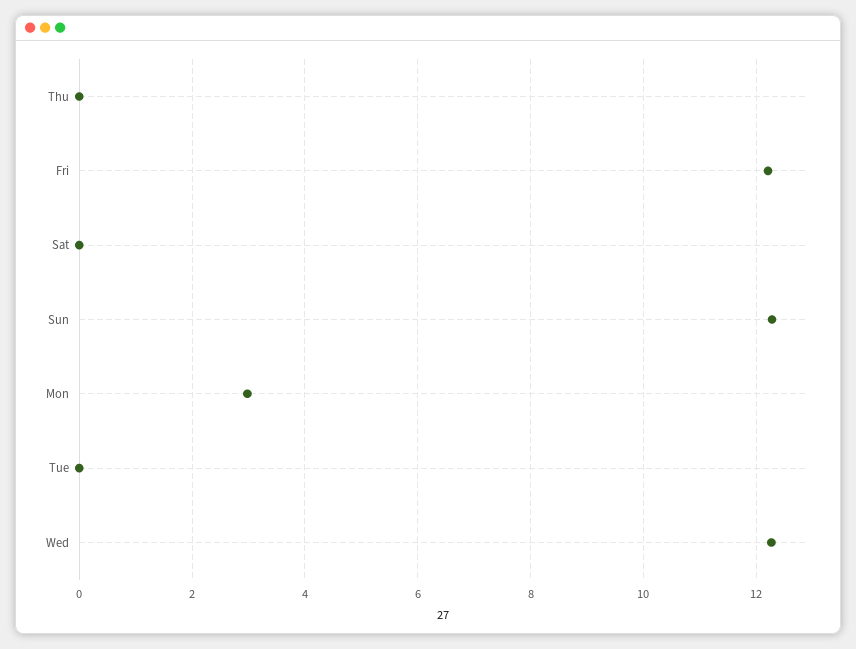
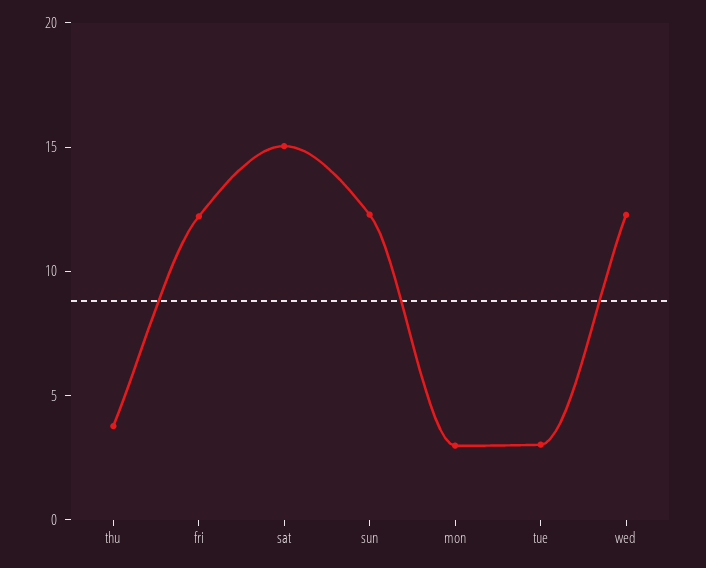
  {
-   "Thu": 0,
+   "Thu": 4,
    "Fri": 12.2,
-   "Sat": 0,
+   "Sat": 15,
    "Sun": 12.2,
    "Mon": 3,
-   "Tue": 0,
+   "Tue": 3,
    "Wed": 12.2
  }

